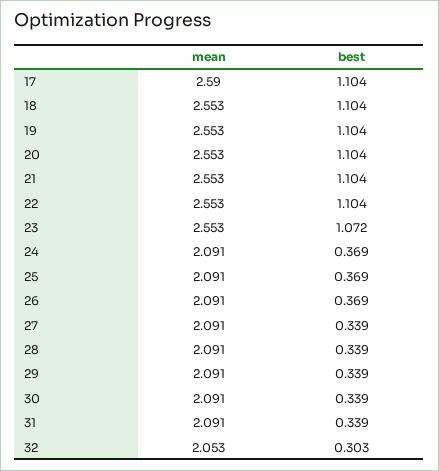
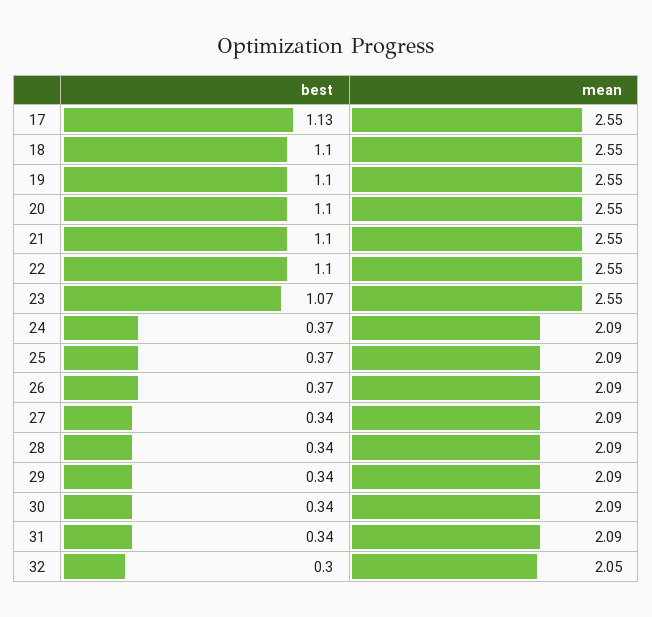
  {
    "mean": {
-     "17": 2.59,
+     "17": 2.55,
      "18": 2.553,
      "19": 2.553,
      "20": 2.553,
      "21": 2.553,
      "22": 2.553,
      "23": 2.553,
      "24": 2.091,
      "25": 2.091,
      "26": 2.091,
      "27": 2.091,
      "28": 2.091,
      "29": 2.091,
      "30": 2.091,
      "31": 2.091,
      "32": 2.053
    },
    "best": {
-     "17": 1.104,
+     "17": 1.13,
      "18": 1.104,
      "19": 1.104,
      "20": 1.104,
      "21": 1.104,
      "22": 1.104,
      "23": 1.072,
      "24": 0.369,
      "25": 0.369,
      "26": 0.369,
      "27": 0.339,
      "28": 0.339,
      "29": 0.339,
      "30": 0.339,
      "31": 0.339,
      "32": 0.303
    }
  }

